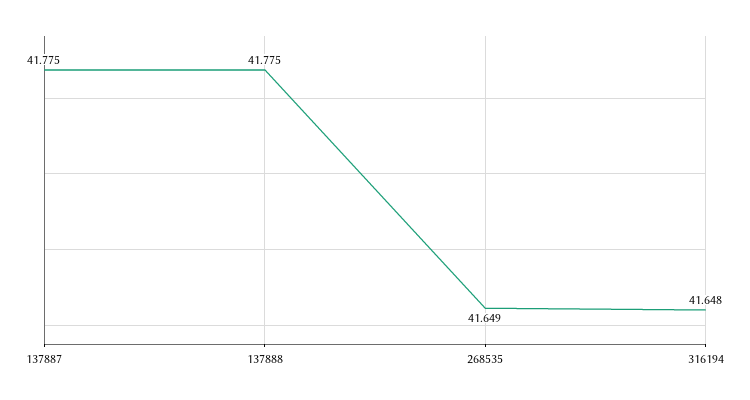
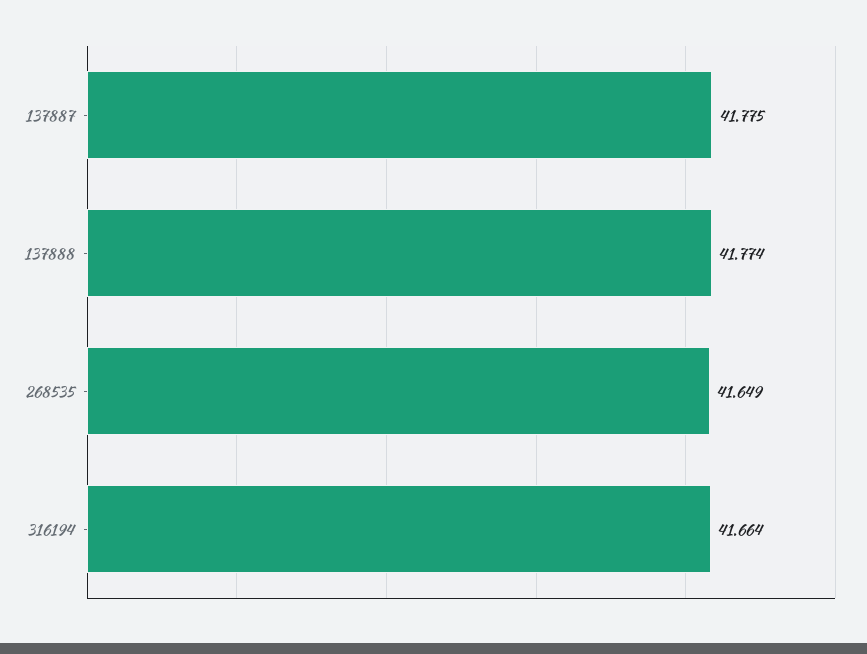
  {
    "137887": 41.775,
-   "137888": 41.775,
+   "137888": 41.774,
    "268535": 41.649,
-   "316194": 41.648
+   "316194": 41.664
  }

